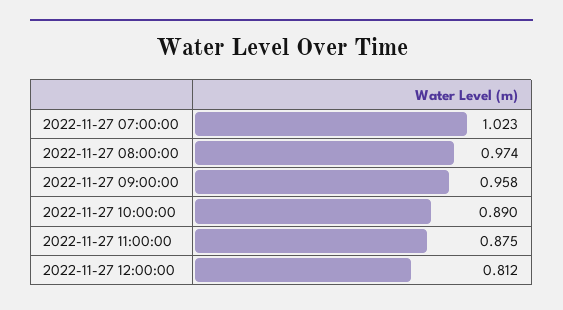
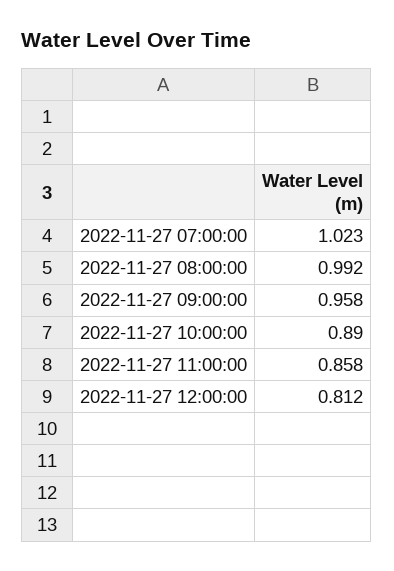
  {
    "2022-11-27 07:00:00": 1.023,
-   "2022-11-27 08:00:00": 0.974,
+   "2022-11-27 08:00:00": 0.992,
    "2022-11-27 09:00:00": 0.958,
    "2022-11-27 10:00:00": 0.89,
-   "2022-11-27 11:00:00": 0.875,
+   "2022-11-27 11:00:00": 0.858,
    "2022-11-27 12:00:00": 0.812
  }

